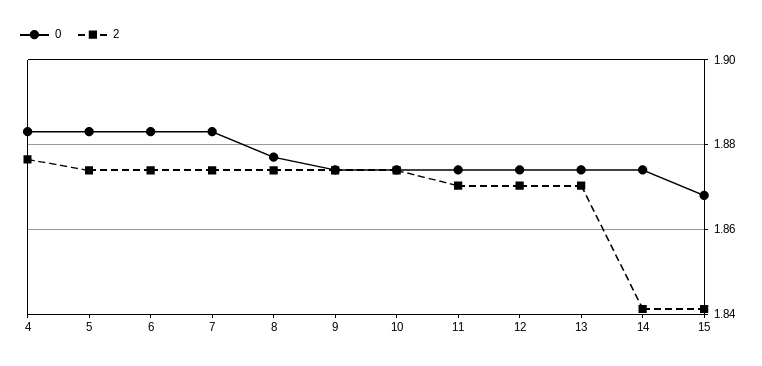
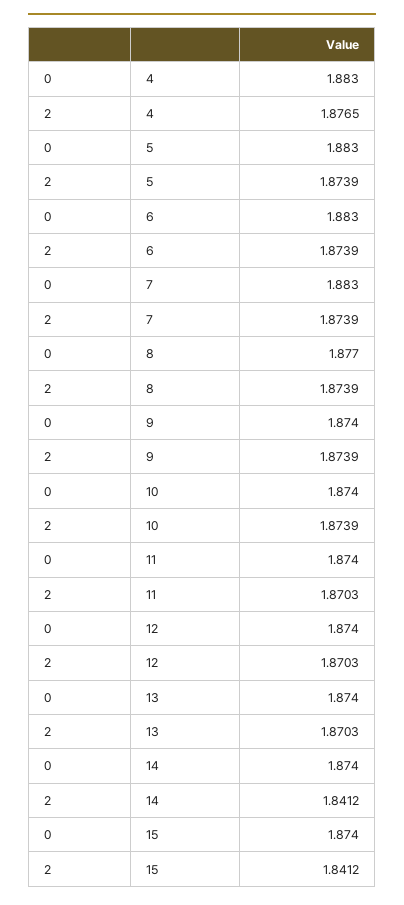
  {
    "0": {
      "4": 1.883,
      "5": 1.883,
      "6": 1.883,
      "7": 1.883,
      "8": 1.877,
      "9": 1.874,
      "10": 1.874,
      "11": 1.874,
      "12": 1.874,
      "13": 1.874,
      "14": 1.874,
-     "15": 1.868
+     "15": 1.874
    },
    "2": {
      "4": 1.8765,
      "5": 1.8739,
      "6": 1.8739,
      "7": 1.8739,
      "8": 1.8739,
      "9": 1.8739,
      "10": 1.8739,
      "11": 1.8703,
      "12": 1.8703,
      "13": 1.8703,
      "14": 1.8412,
      "15": 1.8412
    }
  }

